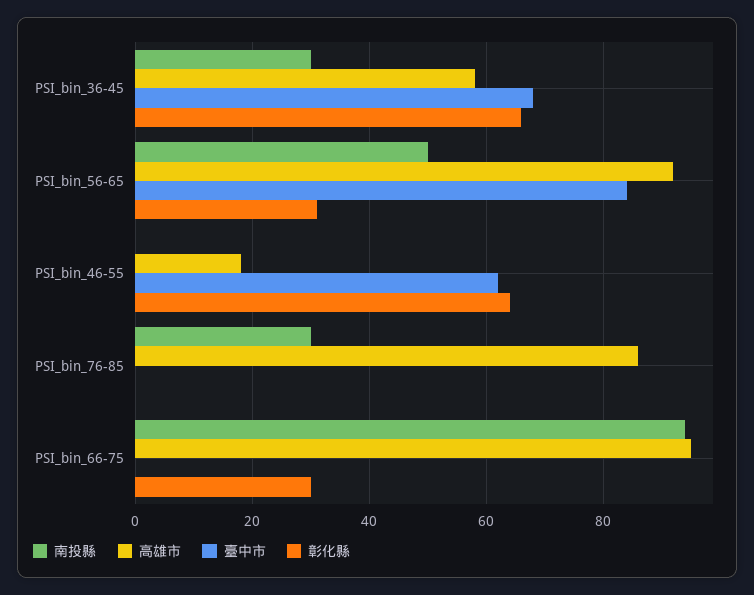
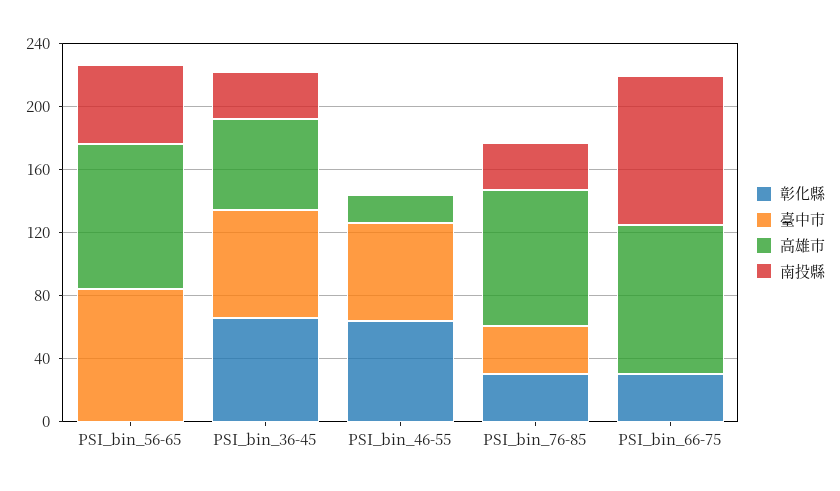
  {
    "南投縣": {
      "PSI_bin_36-45": 30,
      "PSI_bin_56-65": 50,
      "PSI_bin_46-55": 0,
      "PSI_bin_76-85": 30,
      "PSI_bin_66-75": 95
    },
    "高雄市": {
      "PSI_bin_36-45": 60,
      "PSI_bin_56-65": 90,
      "PSI_bin_46-55": 20,
      "PSI_bin_76-85": 85,
      "PSI_bin_66-75": 95
    },
    "臺中市": {
      "PSI_bin_36-45": 70,
      "PSI_bin_56-65": 85,
      "PSI_bin_46-55": 60,
-     "PSI_bin_76-85": 0,
+     "PSI_bin_76-85": 30,
      "PSI_bin_66-75": 0
    },
    "彰化縣": {
      "PSI_bin_36-45": 65,
-     "PSI_bin_56-65": 30,
+     "PSI_bin_56-65": 0,
      "PSI_bin_46-55": 65,
-     "PSI_bin_76-85": 0,
+     "PSI_bin_76-85": 30,
      "PSI_bin_66-75": 30
    }
  }

